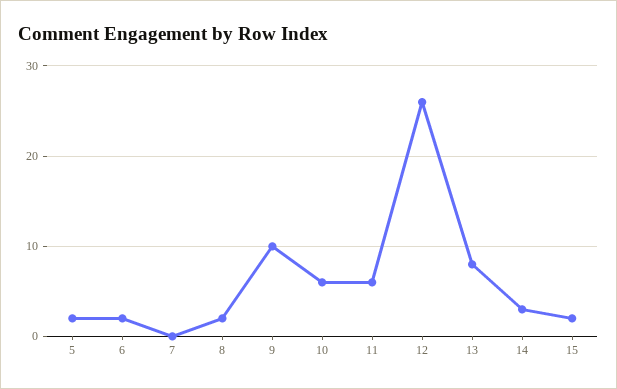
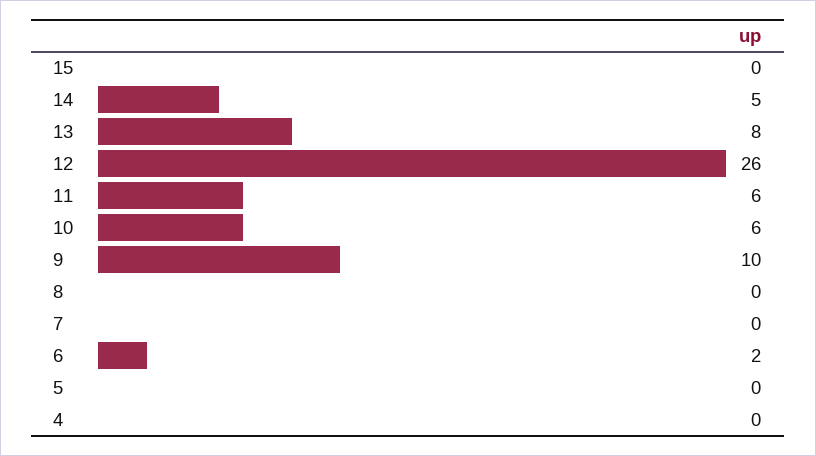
  {
-   "5": 2,
+   "5": 0,
    "6": 2,
    "7": 0,
-   "8": 2,
+   "8": 0,
    "9": 10,
    "10": 6,
    "11": 6,
    "12": 26,
    "13": 8,
-   "14": 3,
+   "14": 5,
-   "15": 2
+   "15": 0,
+   "4": 0
  }

